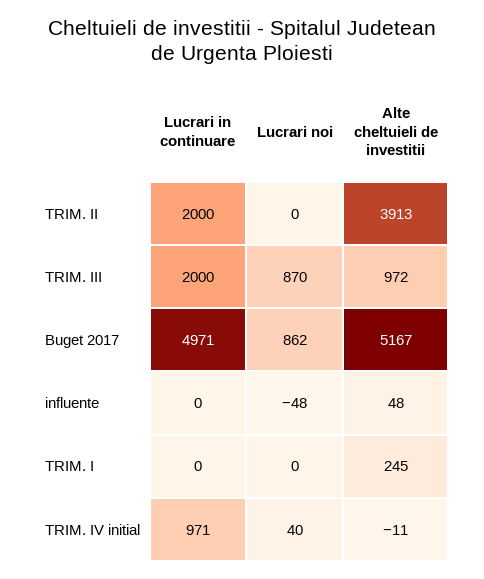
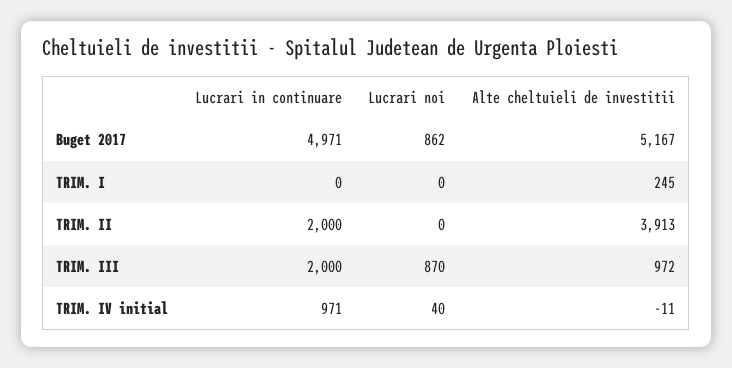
  {
    "Lucrari in continuare": {
      "TRIM. II": 2000,
      "TRIM. III": 2000,
      "Buget 2017": 4971,
-     "influente": 0,
      "TRIM. I": 0,
      "TRIM. IV initial": 971
    },
    "Lucrari noi": {
      "TRIM. II": 0,
      "TRIM. III": 870,
      "Buget 2017": 862,
-     "influente": -48,
      "TRIM. I": 0,
      "TRIM. IV initial": 40
    },
    "Alte cheltuieli de investitii": {
      "TRIM. II": 3913,
      "TRIM. III": 972,
      "Buget 2017": 5167,
-     "influente": 48,
      "TRIM. I": 245,
      "TRIM. IV initial": -11
    }
  }

